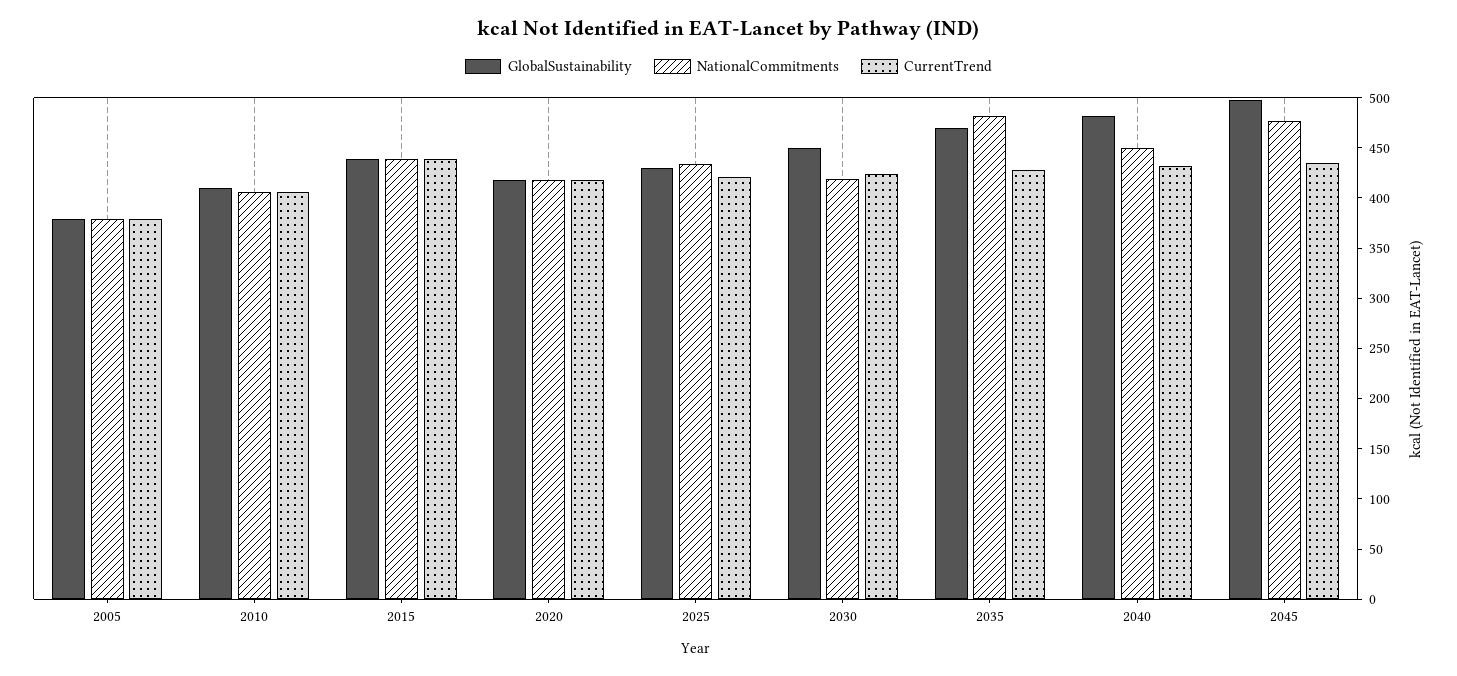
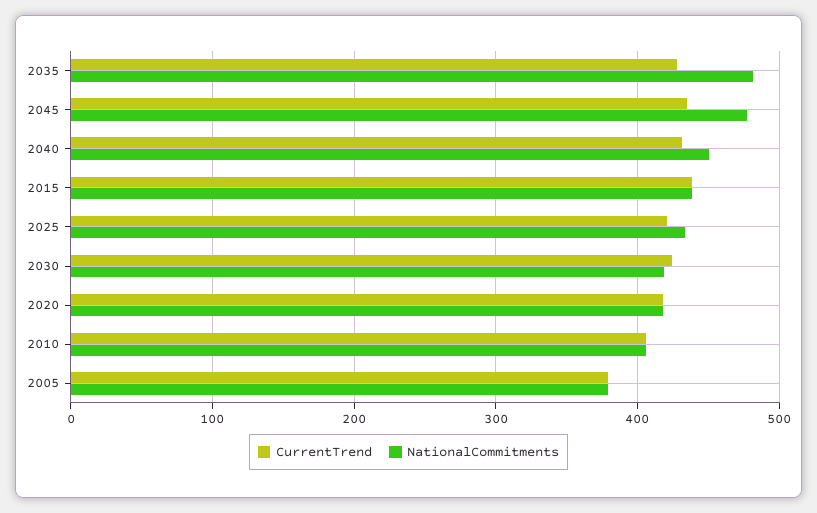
  {
-   "GlobalSustainability": {
-     "2005": 380,
-     "2010": 410,
-     "2015": 440,
-     "2020": 420,
-     "2025": 430,
-     "2030": 450,
-     "2035": 470,
-     "2040": 480,
-     "2045": 500
-   },
    "NationalCommitments": {
      "2005": 380,
      "2010": 410,
      "2015": 440,
      "2020": 420,
      "2025": 430,
      "2030": 420,
      "2035": 480,
      "2040": 450,
      "2045": 480
    },
    "CurrentTrend": {
      "2005": 380,
      "2010": 410,
      "2015": 440,
      "2020": 420,
      "2025": 420,
      "2030": 420,
      "2035": 430,
      "2040": 430,
      "2045": 430
    }
  }

